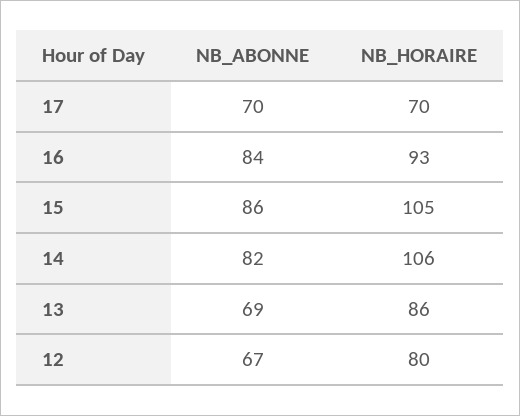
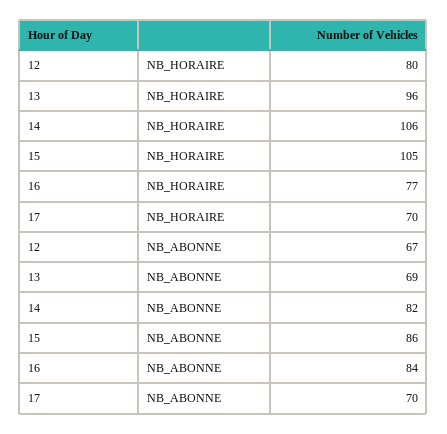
  {
    "NB_ABONNE": {
      "17": 70,
      "16": 84,
      "15": 86,
      "14": 82,
      "13": 69,
      "12": 67
    },
    "NB_HORAIRE": {
      "17": 70,
-     "16": 93,
+     "16": 77,
      "15": 105,
      "14": 106,
-     "13": 86,
+     "13": 96,
      "12": 80
    }
  }

